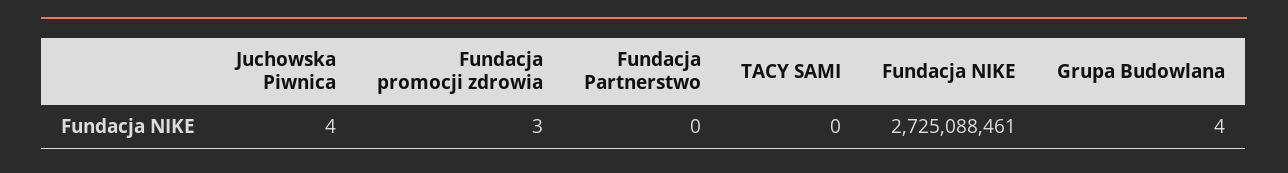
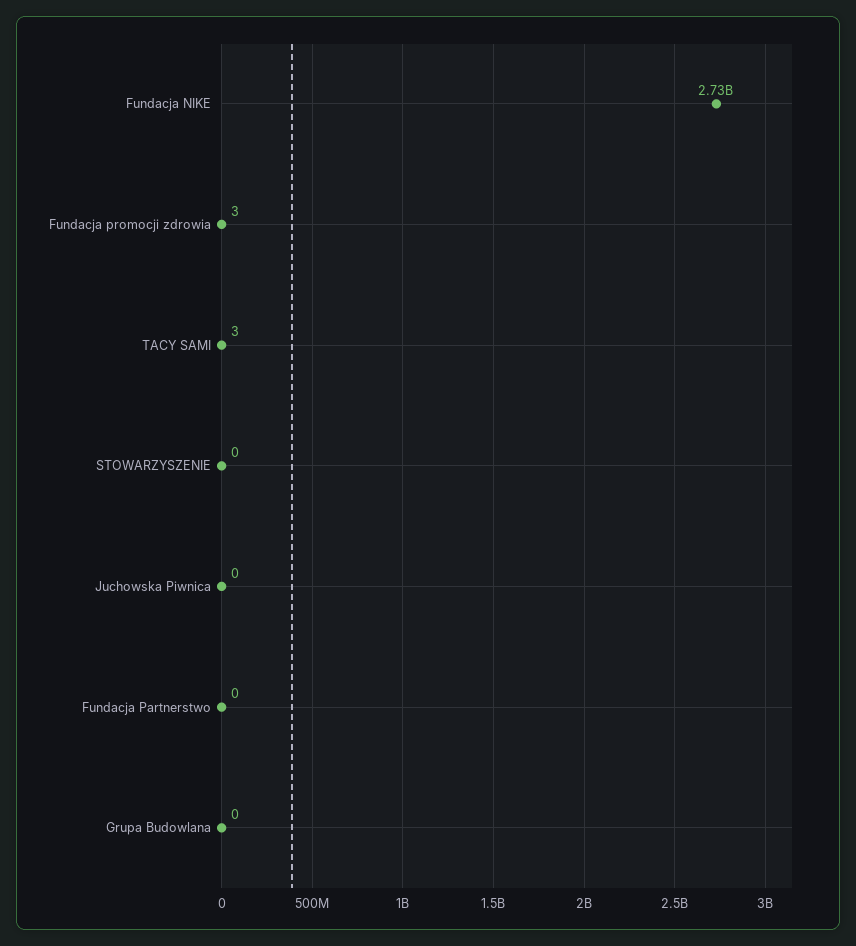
  {
-   "Juchowska Piwnica": 4,
+   "Juchowska Piwnica": 0,
    "Fundacja promocji zdrowia": 3,
    "Fundacja Partnerstwo": 0,
-   "TACY SAMI": 0,
+   "TACY SAMI": 3,
    "Fundacja NIKE": 2725088461,
-   "Grupa Budowlana": 4
+   "Grupa Budowlana": 0,
+   "STOWARZYSZENIE": 0
  }

